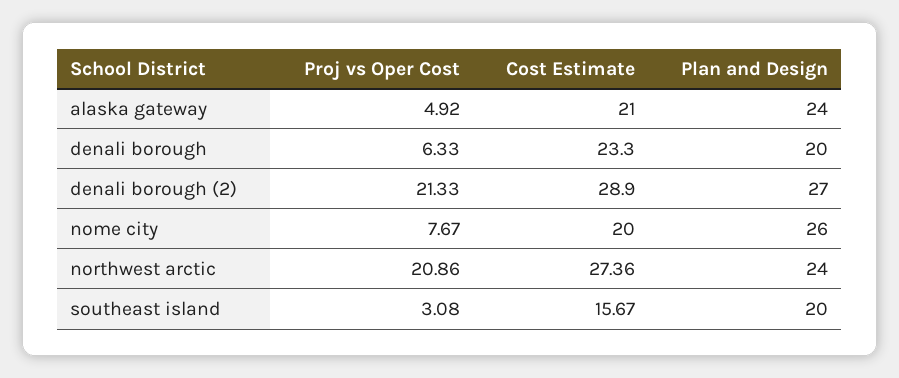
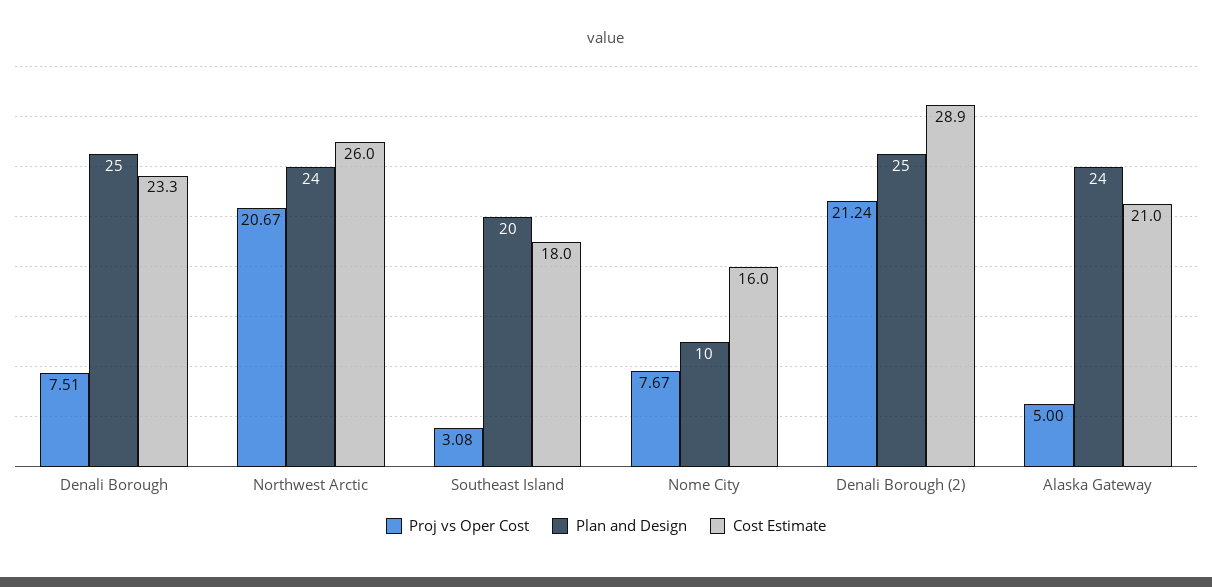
  {
    "Proj vs Oper Cost": {
-     "alaska gateway": 4.92,
+     "alaska gateway": 5,
-     "denali borough": 6.33,
+     "denali borough": 7.51,
-     "denali borough (2)": 21.33,
+     "denali borough (2)": 21.24,
      "nome city": 7.67,
-     "northwest arctic": 20.86,
+     "northwest arctic": 20.67,
      "southeast island": 3.08
    },
    "Cost Estimate": {
      "alaska gateway": 21,
      "denali borough": 23.3,
      "denali borough (2)": 28.9,
-     "nome city": 20,
+     "nome city": 16,
-     "northwest arctic": 27.36,
+     "northwest arctic": 26,
-     "southeast island": 15.67
+     "southeast island": 18
    },
    "Plan and Design": {
      "alaska gateway": 24,
-     "denali borough": 20,
+     "denali borough": 25,
-     "denali borough (2)": 27,
+     "denali borough (2)": 25,
-     "nome city": 26,
+     "nome city": 10,
      "northwest arctic": 24,
      "southeast island": 20
    }
  }

